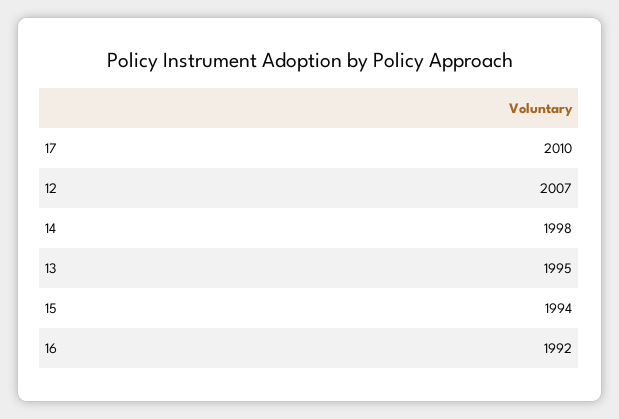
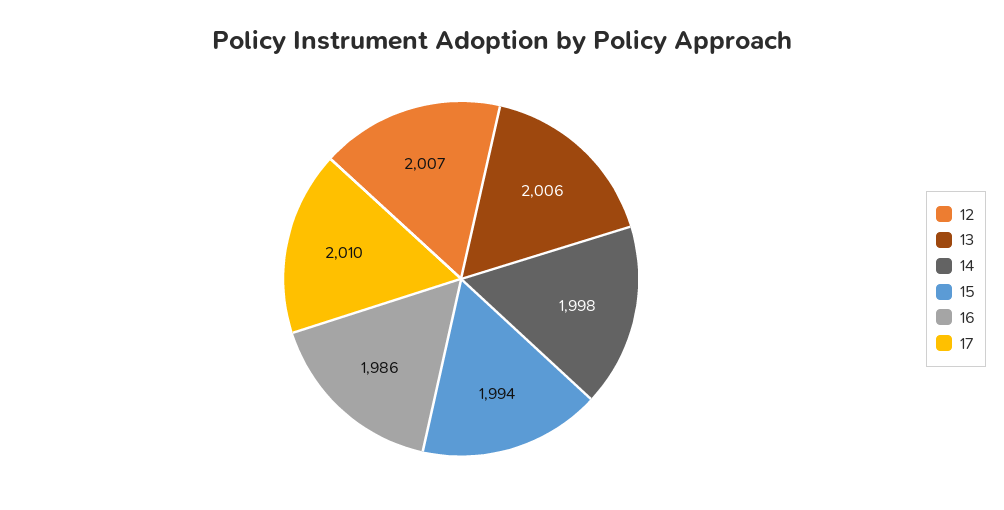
  {
    "17": 2010,
    "12": 2007,
    "14": 1998,
-   "13": 1995,
+   "13": 2006,
    "15": 1994,
-   "16": 1992
+   "16": 1986
  }

